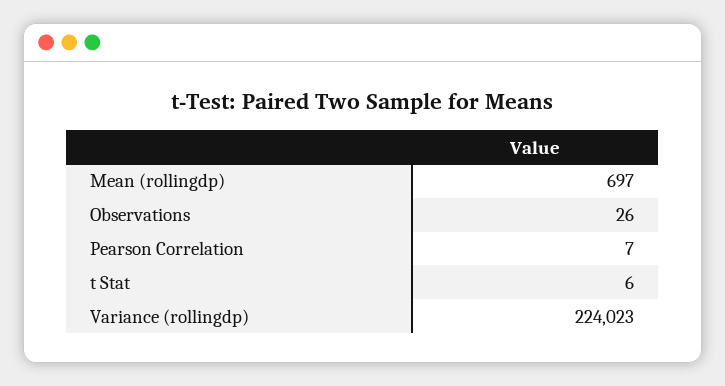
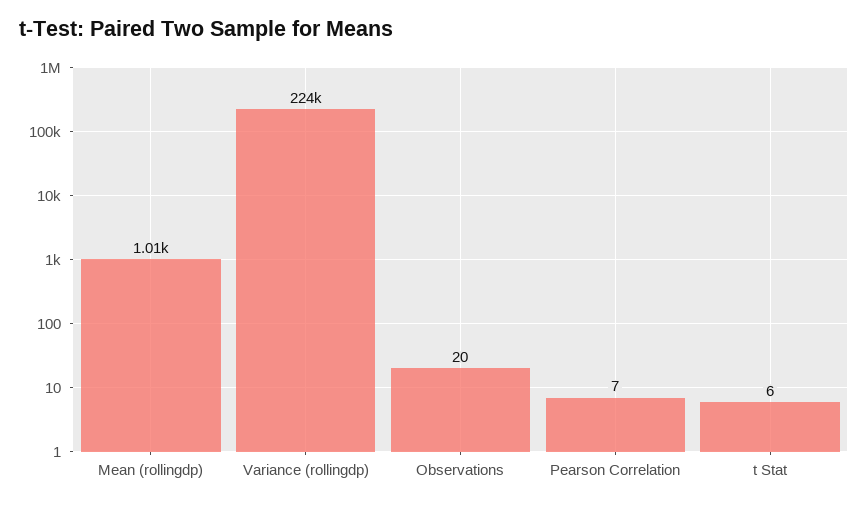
  {
-   "Mean (rollingdp)": 697,
+   "Mean (rollingdp)": 1010,
-   "Observations": 26,
+   "Observations": 20,
    "Pearson Correlation": 7,
    "t Stat": 6,
    "Variance (rollingdp)": 224023
  }

